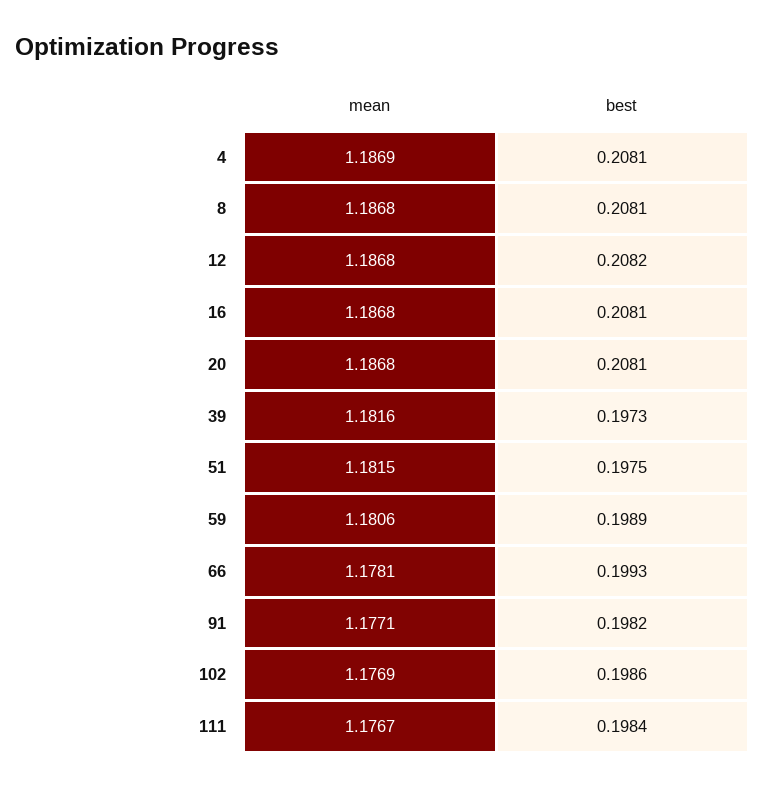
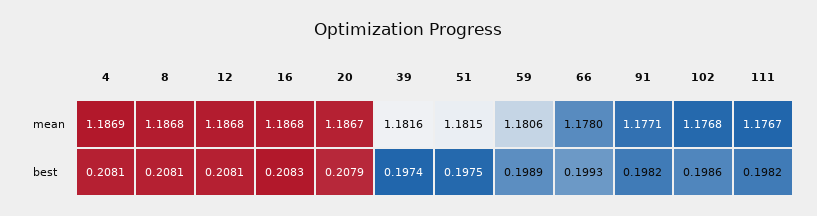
  {
    "mean": {
      "4": 1.1869,
      "8": 1.1868,
      "12": 1.1868,
      "16": 1.1868,
-     "20": 1.1868,
+     "20": 1.1867,
      "39": 1.1816,
      "51": 1.1815,
      "59": 1.1806,
-     "66": 1.1781,
+     "66": 1.178,
      "91": 1.1771,
-     "102": 1.1769,
+     "102": 1.1768,
      "111": 1.1767
    },
    "best": {
      "4": 0.2081,
      "8": 0.2081,
-     "12": 0.2082,
+     "12": 0.2081,
-     "16": 0.2081,
+     "16": 0.2083,
-     "20": 0.2081,
+     "20": 0.2079,
-     "39": 0.1973,
+     "39": 0.1974,
      "51": 0.1975,
      "59": 0.1989,
      "66": 0.1993,
      "91": 0.1982,
      "102": 0.1986,
-     "111": 0.1984
+     "111": 0.1982
    }
  }

